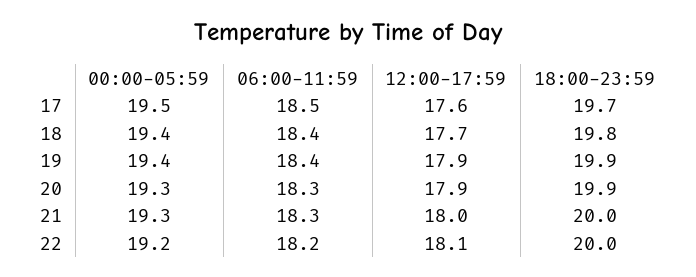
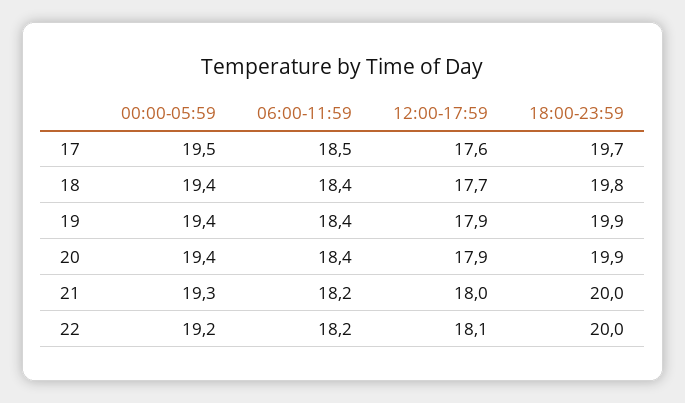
  {
    "00:00-05:59": {
      "17": 19.5,
      "18": 19.4,
      "19": 19.4,
-     "20": 19.3,
+     "20": 19.4,
      "21": 19.3,
      "22": 19.2
    },
    "06:00-11:59": {
      "17": 18.5,
      "18": 18.4,
      "19": 18.4,
-     "20": 18.3,
+     "20": 18.4,
-     "21": 18.3,
+     "21": 18.2,
      "22": 18.2
    },
    "12:00-17:59": {
      "17": 17.6,
      "18": 17.7,
      "19": 17.9,
      "20": 17.9,
      "21": 18,
      "22": 18.1
    },
    "18:00-23:59": {
      "17": 19.7,
      "18": 19.8,
      "19": 19.9,
      "20": 19.9,
      "21": 20,
      "22": 20
    }
  }

